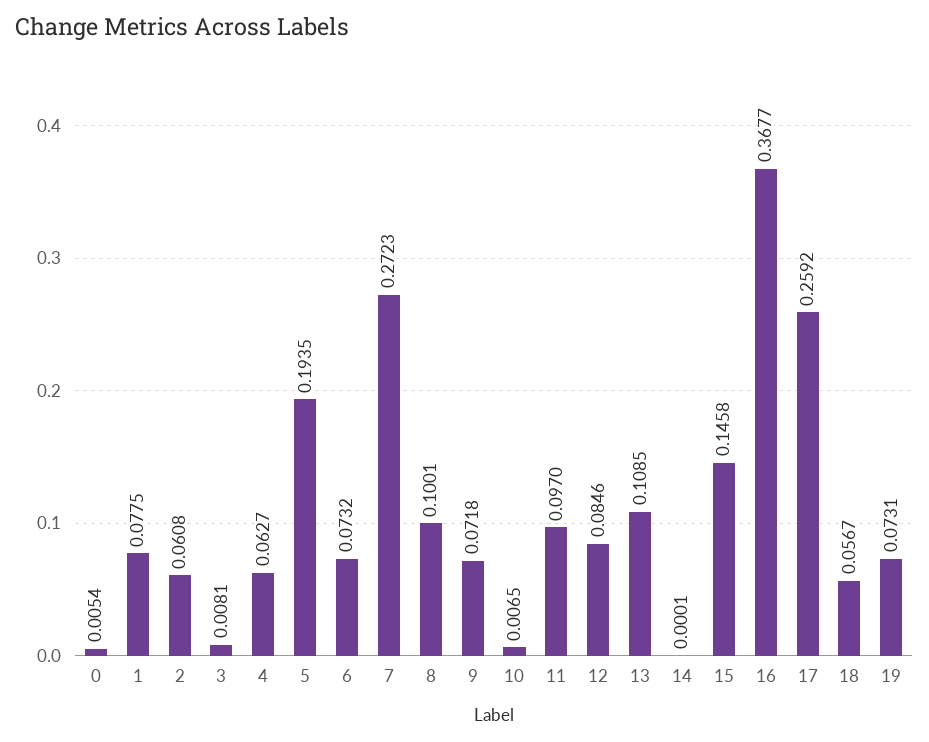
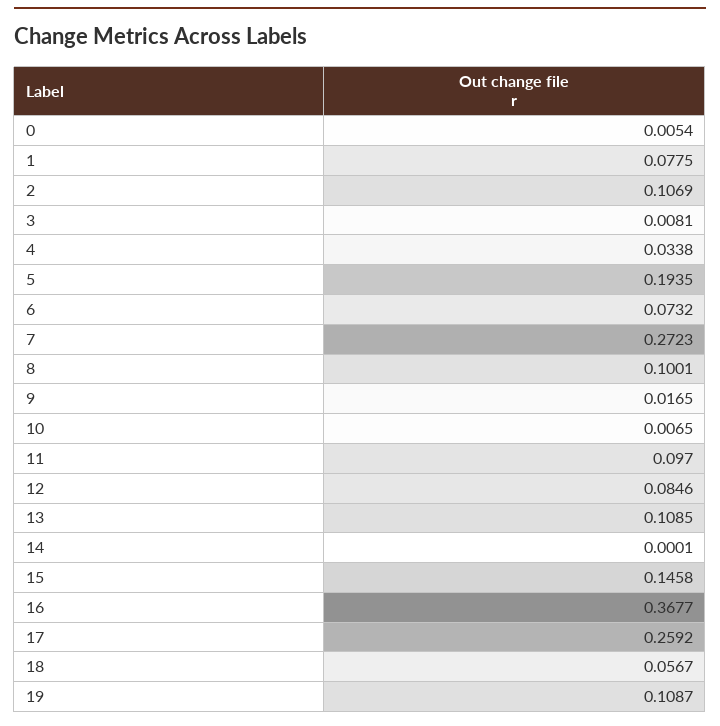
  {
    "0": 0.0054,
    "1": 0.0775,
-   "2": 0.0608,
+   "2": 0.1069,
    "3": 0.0081,
-   "4": 0.0627,
+   "4": 0.0338,
    "5": 0.1935,
    "6": 0.0732,
    "7": 0.2723,
    "8": 0.1001,
-   "9": 0.0718,
+   "9": 0.0165,
    "10": 0.0065,
    "11": 0.097,
    "12": 0.0846,
    "13": 0.1085,
    "14": 0.0001,
    "15": 0.1458,
    "16": 0.3677,
    "17": 0.2592,
    "18": 0.0567,
-   "19": 0.0731
+   "19": 0.1087
  }

